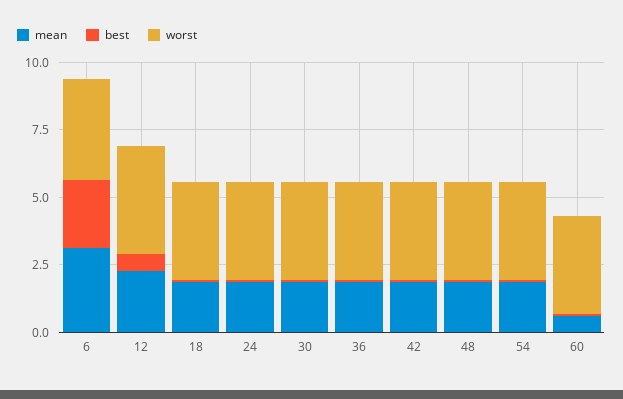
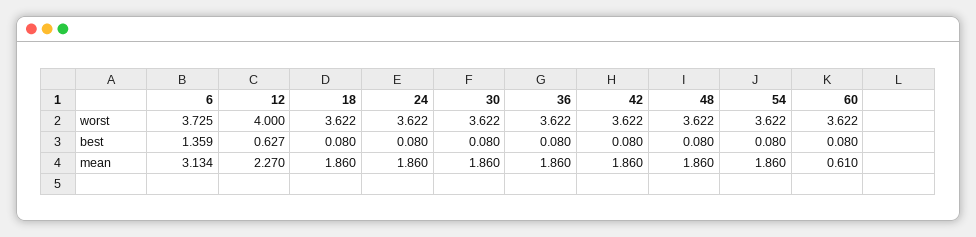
  {
    "mean": {
      "6": 3.134,
      "12": 2.27,
      "18": 1.86,
      "24": 1.86,
      "30": 1.86,
      "36": 1.86,
      "42": 1.86,
      "48": 1.86,
      "54": 1.86,
      "60": 0.61
    },
    "best": {
-     "6": 2.5,
+     "6": 1.359,
      "12": 0.627,
      "18": 0.08,
      "24": 0.08,
      "30": 0.08,
      "36": 0.08,
      "42": 0.08,
      "48": 0.08,
      "54": 0.08,
      "60": 0.08
    },
    "worst": {
      "6": 3.725,
      "12": 4,
      "18": 3.622,
      "24": 3.622,
      "30": 3.622,
      "36": 3.622,
      "42": 3.622,
      "48": 3.622,
      "54": 3.622,
      "60": 3.622
    }
  }

